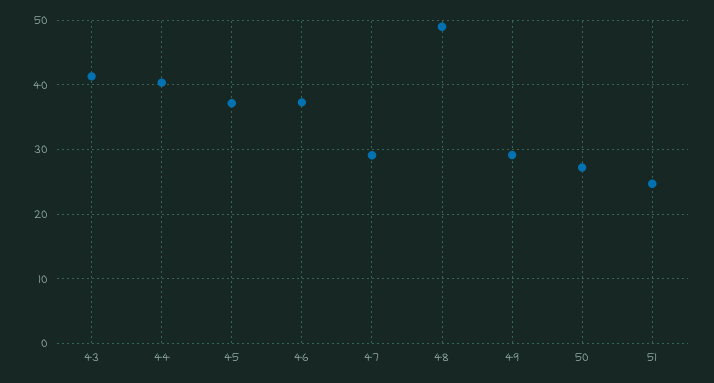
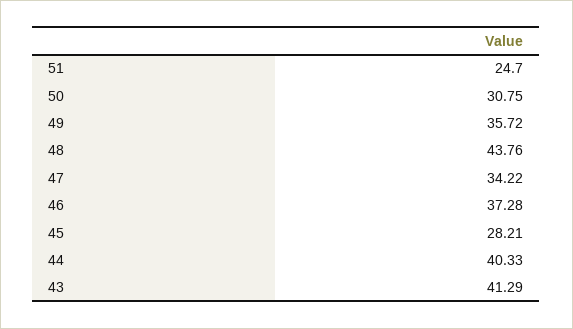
  {
    "43": 41.29,
    "44": 40.33,
-   "45": 37,
+   "45": 28.21,
    "46": 37.28,
-   "47": 29,
+   "47": 34.22,
-   "48": 49,
+   "48": 43.76,
-   "49": 29,
+   "49": 35.72,
-   "50": 27,
+   "50": 30.75,
    "51": 24.7
  }

